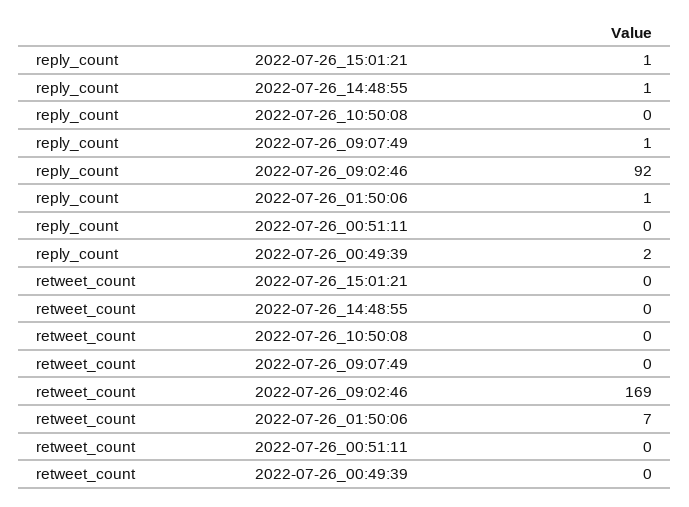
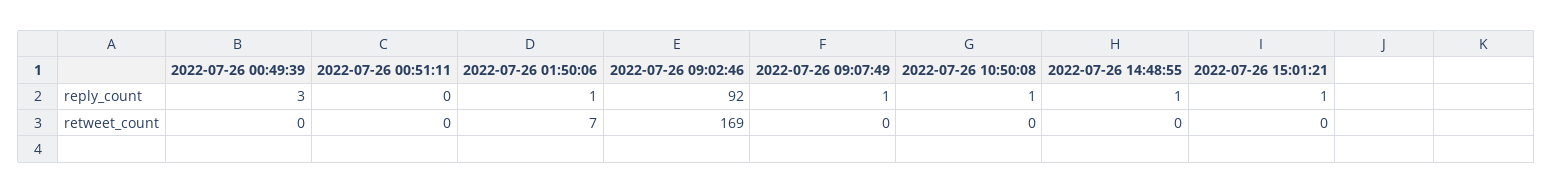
  {
    "reply_count": {
      "2022-07-26_15:01:21": 1,
      "2022-07-26_14:48:55": 1,
-     "2022-07-26_10:50:08": 0,
+     "2022-07-26_10:50:08": 1,
      "2022-07-26_09:07:49": 1,
      "2022-07-26_09:02:46": 92,
      "2022-07-26_01:50:06": 1,
      "2022-07-26_00:51:11": 0,
-     "2022-07-26_00:49:39": 2
+     "2022-07-26_00:49:39": 3
    },
    "retweet_count": {
      "2022-07-26_15:01:21": 0,
      "2022-07-26_14:48:55": 0,
      "2022-07-26_10:50:08": 0,
      "2022-07-26_09:07:49": 0,
      "2022-07-26_09:02:46": 169,
      "2022-07-26_01:50:06": 7,
      "2022-07-26_00:51:11": 0,
      "2022-07-26_00:49:39": 0
    }
  }

